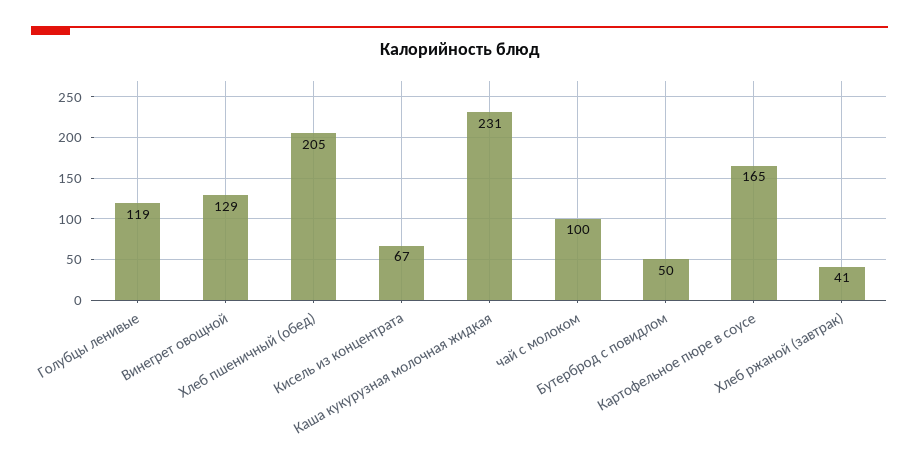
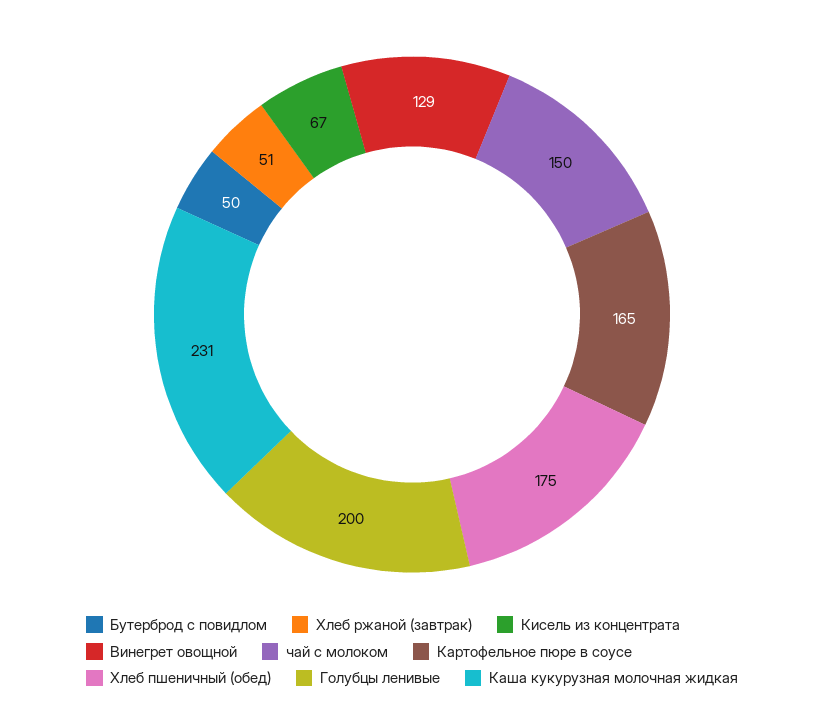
  {
-   "Голубцы ленивые": 119,
+   "Голубцы ленивые": 200,
    "Винегрет овощной": 129,
-   "Хлеб пшеничный (обед)": 205,
+   "Хлеб пшеничный (обед)": 175,
    "Кисель из концентрата": 67,
    "Каша кукурузная молочная жидкая": 231,
-   "чай с молоком": 100,
+   "чай с молоком": 150,
    "Бутерброд с повидлом": 50,
    "Картофельное пюре в соусе": 165,
-   "Хлеб ржаной (завтрак)": 41
+   "Хлеб ржаной (завтрак)": 51
  }

